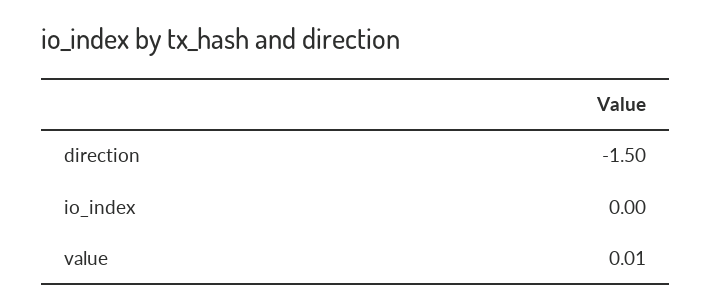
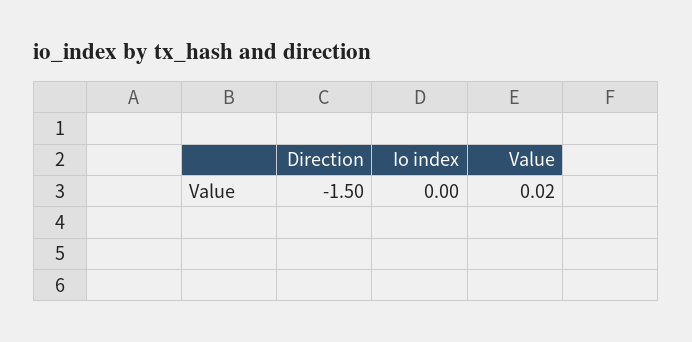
  {
    "direction": -1.5,
    "io_index": 0,
-   "value": 0.01
+   "value": 0.02
  }

